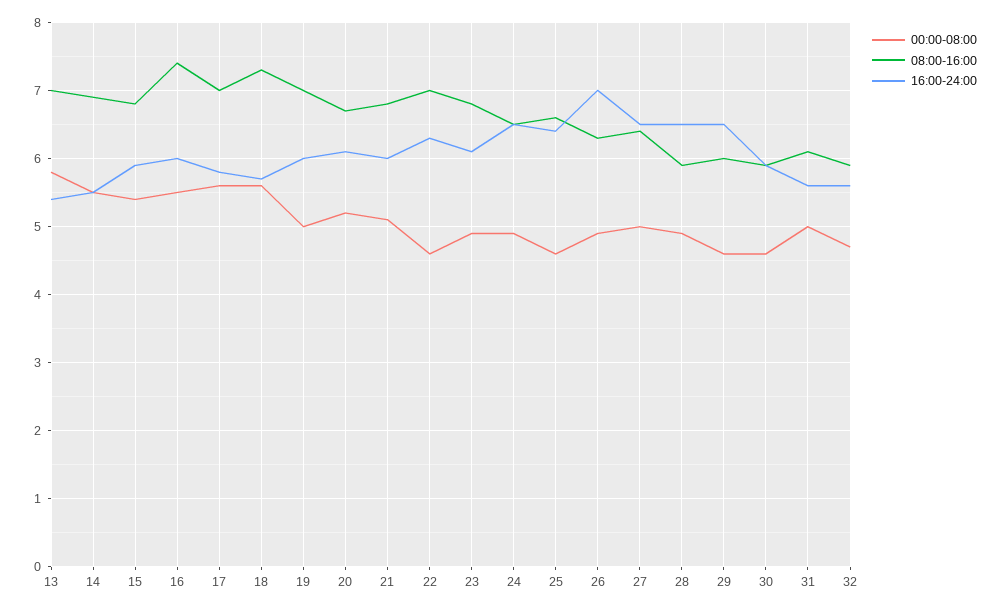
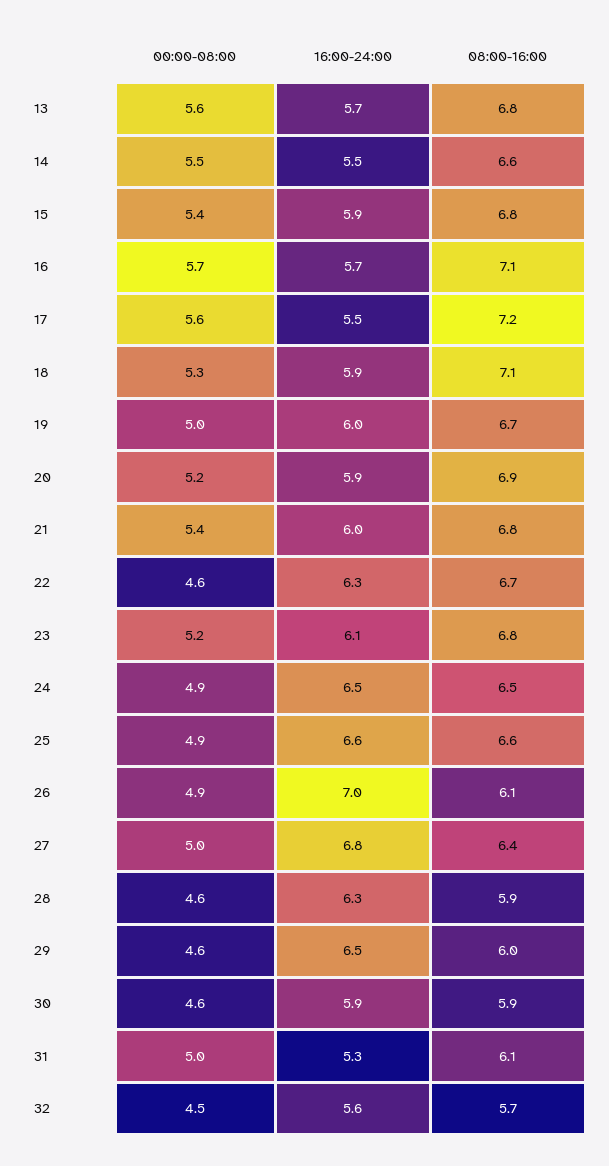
  {
    "00:00-08:00": {
-     "13": 5.8,
+     "13": 5.6,
      "14": 5.5,
      "15": 5.4,
-     "16": 5.5,
+     "16": 5.7,
      "17": 5.6,
-     "18": 5.6,
+     "18": 5.3,
      "19": 5,
      "20": 5.2,
-     "21": 5.1,
+     "21": 5.4,
      "22": 4.6,
-     "23": 4.9,
+     "23": 5.2,
      "24": 4.9,
-     "25": 4.6,
+     "25": 4.9,
      "26": 4.9,
      "27": 5,
-     "28": 4.9,
+     "28": 4.6,
      "29": 4.6,
      "30": 4.6,
      "31": 5,
-     "32": 4.7
+     "32": 4.5
    },
    "08:00-16:00": {
-     "13": 7,
+     "13": 6.8,
-     "14": 6.9,
+     "14": 6.6,
      "15": 6.8,
-     "16": 7.4,
+     "16": 7.1,
-     "17": 7,
+     "17": 7.2,
-     "18": 7.3,
+     "18": 7.1,
-     "19": 7,
+     "19": 6.7,
-     "20": 6.7,
+     "20": 6.9,
      "21": 6.8,
-     "22": 7,
+     "22": 6.7,
      "23": 6.8,
      "24": 6.5,
      "25": 6.6,
-     "26": 6.3,
+     "26": 6.1,
      "27": 6.4,
      "28": 5.9,
      "29": 6,
      "30": 5.9,
      "31": 6.1,
-     "32": 5.9
+     "32": 5.7
    },
    "16:00-24:00": {
-     "13": 5.4,
+     "13": 5.7,
      "14": 5.5,
      "15": 5.9,
-     "16": 6,
+     "16": 5.7,
-     "17": 5.8,
+     "17": 5.5,
-     "18": 5.7,
+     "18": 5.9,
      "19": 6,
-     "20": 6.1,
+     "20": 5.9,
      "21": 6,
      "22": 6.3,
      "23": 6.1,
      "24": 6.5,
-     "25": 6.4,
+     "25": 6.6,
      "26": 7,
-     "27": 6.5,
+     "27": 6.8,
-     "28": 6.5,
+     "28": 6.3,
      "29": 6.5,
      "30": 5.9,
-     "31": 5.6,
+     "31": 5.3,
      "32": 5.6
    }
  }

